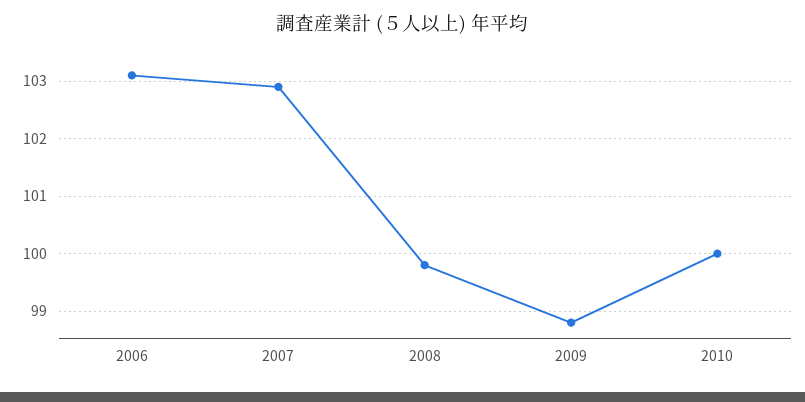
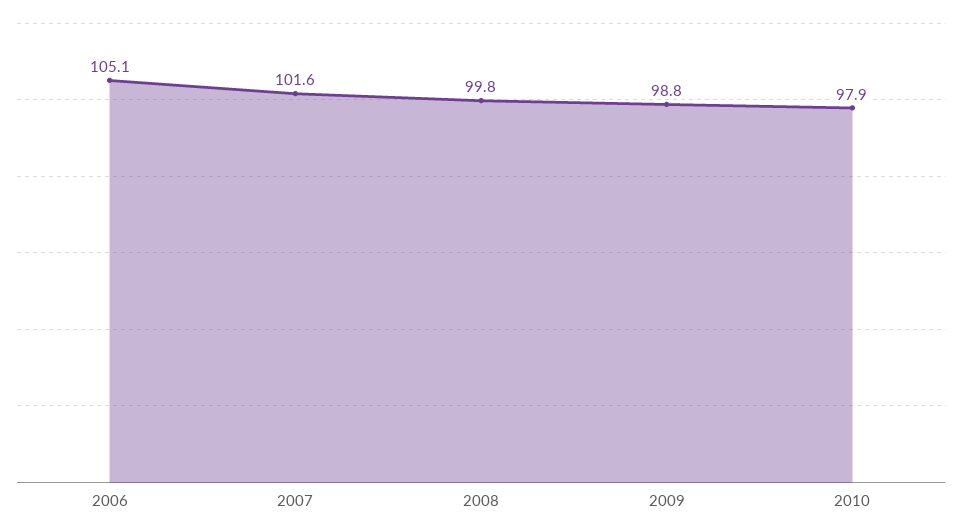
  {
-   "2006": 103,
+   "2006": 105.1,
-   "2007": 103,
+   "2007": 101.6,
    "2008": 99.8,
    "2009": 98.8,
-   "2010": 100
+   "2010": 97.9
  }

